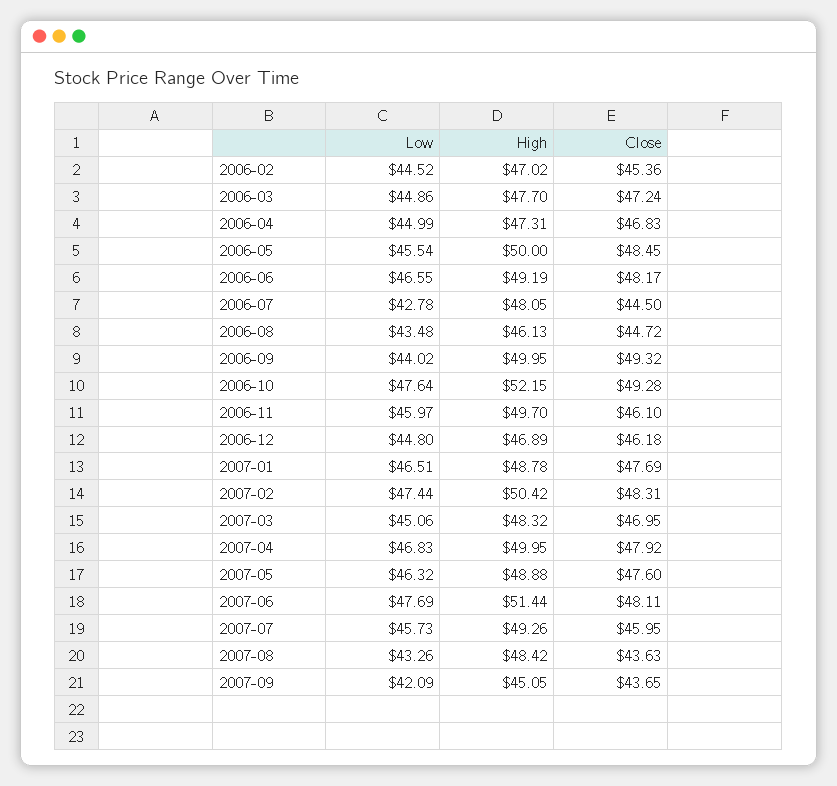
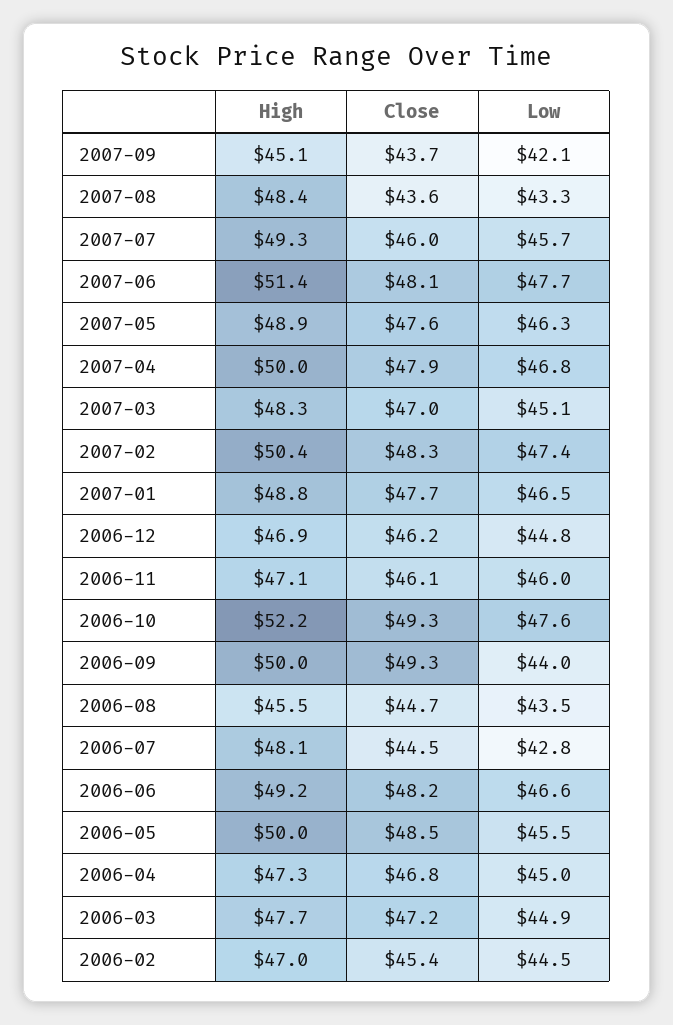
  {
    "Low": {
      "2006-02": 44.52,
      "2006-03": 44.86,
      "2006-04": 44.99,
      "2006-05": 45.54,
      "2006-06": 46.55,
      "2006-07": 42.78,
      "2006-08": 43.48,
      "2006-09": 44.02,
      "2006-10": 47.64,
      "2006-11": 45.97,
      "2006-12": 44.8,
      "2007-01": 46.51,
      "2007-02": 47.44,
      "2007-03": 45.06,
      "2007-04": 46.83,
      "2007-05": 46.32,
      "2007-06": 47.69,
      "2007-07": 45.73,
      "2007-08": 43.26,
      "2007-09": 42.09
    },
    "High": {
      "2006-02": 47.02,
      "2006-03": 47.7,
      "2006-04": 47.31,
      "2006-05": 50,
      "2006-06": 49.19,
      "2006-07": 48.05,
-     "2006-08": 46.13,
+     "2006-08": 45.5,
      "2006-09": 49.95,
      "2006-10": 52.15,
-     "2006-11": 49.7,
+     "2006-11": 47.1,
      "2006-12": 46.89,
      "2007-01": 48.78,
      "2007-02": 50.42,
      "2007-03": 48.32,
      "2007-04": 49.95,
      "2007-05": 48.88,
      "2007-06": 51.44,
      "2007-07": 49.26,
      "2007-08": 48.42,
      "2007-09": 45.05
    },
    "Close": {
      "2006-02": 45.36,
      "2006-03": 47.24,
      "2006-04": 46.83,
      "2006-05": 48.45,
      "2006-06": 48.17,
      "2006-07": 44.5,
      "2006-08": 44.72,
      "2006-09": 49.32,
      "2006-10": 49.28,
      "2006-11": 46.1,
      "2006-12": 46.18,
      "2007-01": 47.69,
      "2007-02": 48.31,
      "2007-03": 46.95,
      "2007-04": 47.92,
      "2007-05": 47.6,
      "2007-06": 48.11,
      "2007-07": 45.95,
      "2007-08": 43.63,
      "2007-09": 43.65
    }
  }

